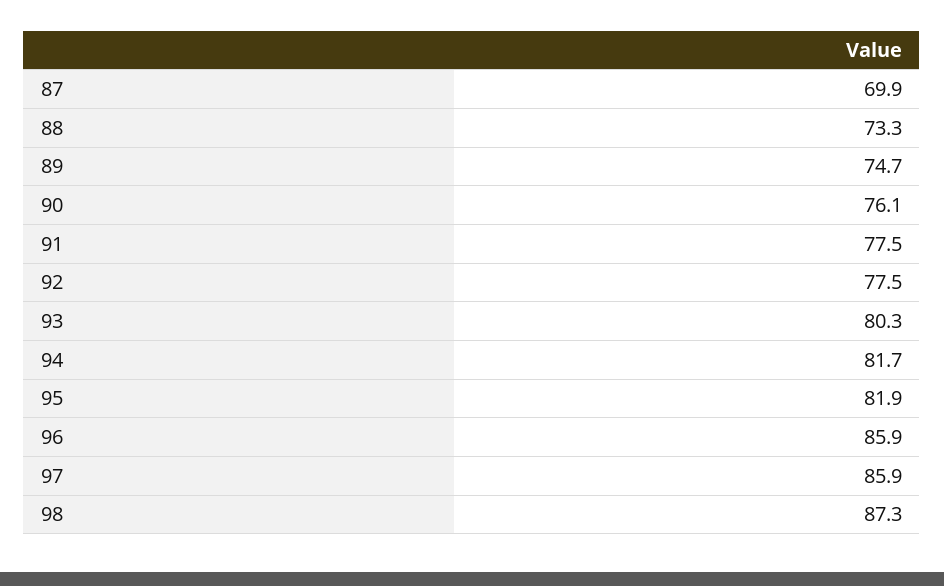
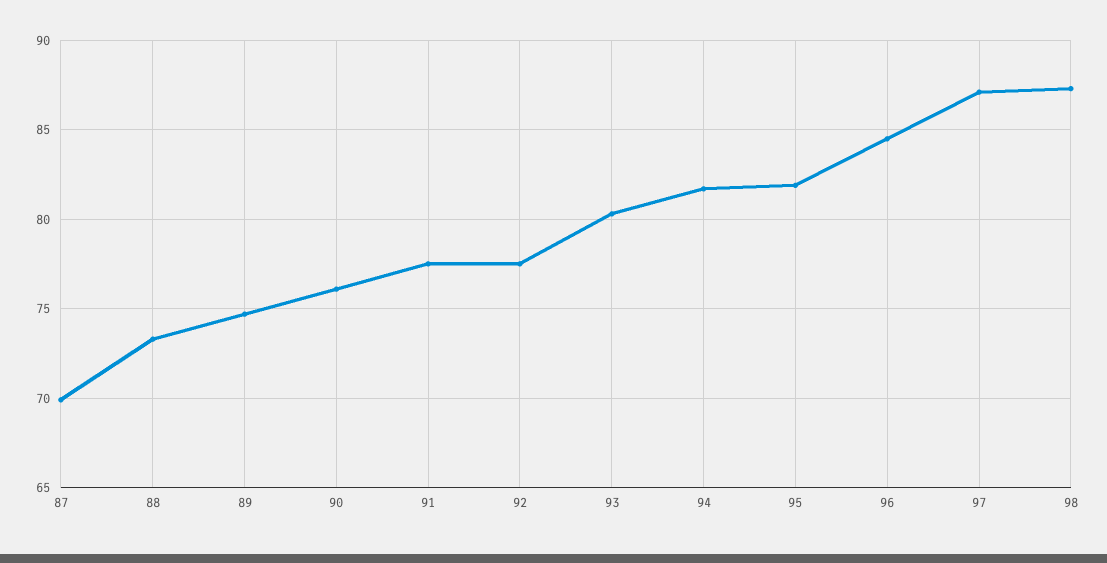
  {
    "87": 69.9,
    "88": 73.3,
    "89": 74.7,
    "90": 76.1,
    "91": 77.5,
    "92": 77.5,
    "93": 80.3,
    "94": 81.7,
    "95": 81.9,
-   "96": 85.9,
+   "96": 84.5,
-   "97": 85.9,
+   "97": 87,
    "98": 87.3
  }

